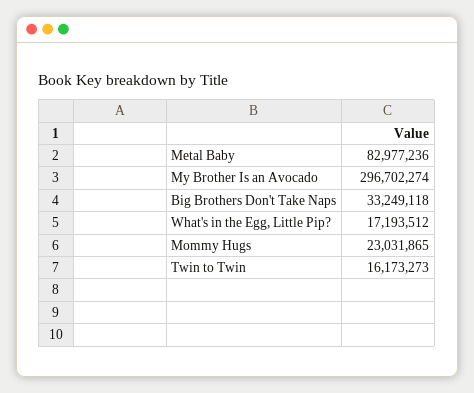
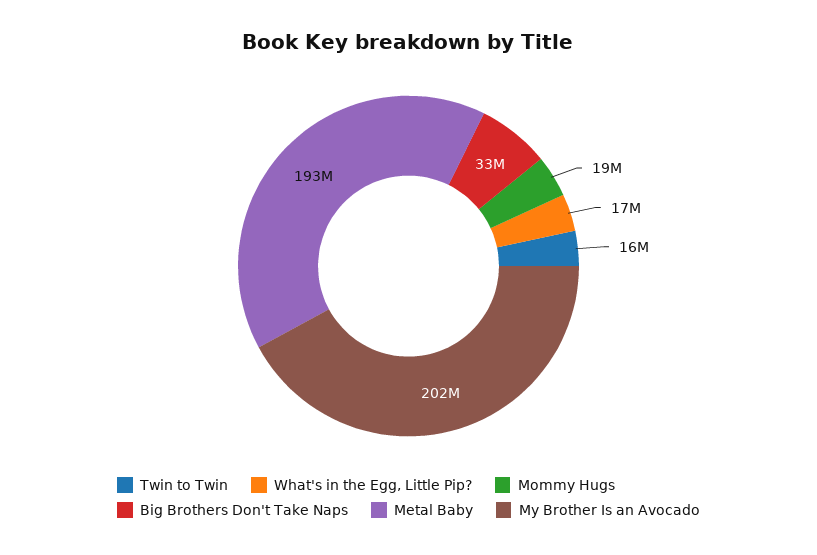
  {
-   "Metal Baby": 82977236,
+   "Metal Baby": 193000000,
-   "My Brother Is an Avocado": 296702274,
+   "My Brother Is an Avocado": 202000000,
    "Big Brothers Don't Take Naps": 33249118,
    "What's in the Egg, Little Pip?": 17193512,
-   "Mommy Hugs": 23031865,
+   "Mommy Hugs": 19000000,
    "Twin to Twin": 16173273
  }

